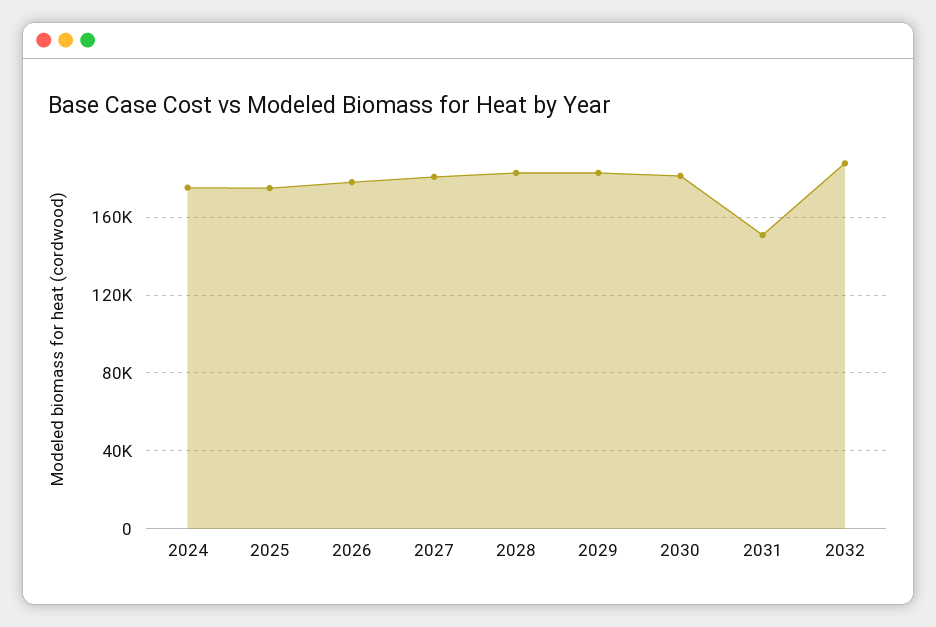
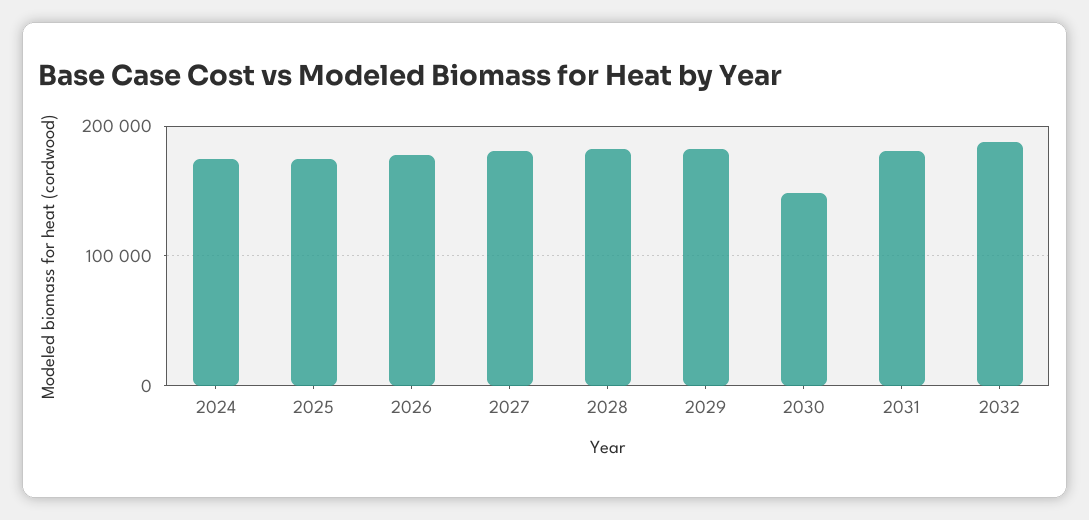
  {
    "2024": 175000,
    "2025": 175000,
    "2026": 180000,
    "2027": 180000,
    "2028": 185000,
    "2029": 185000,
-   "2030": 180000,
+   "2030": 150000,
-   "2031": 150000,
+   "2031": 180000,
    "2032": 190000
  }

